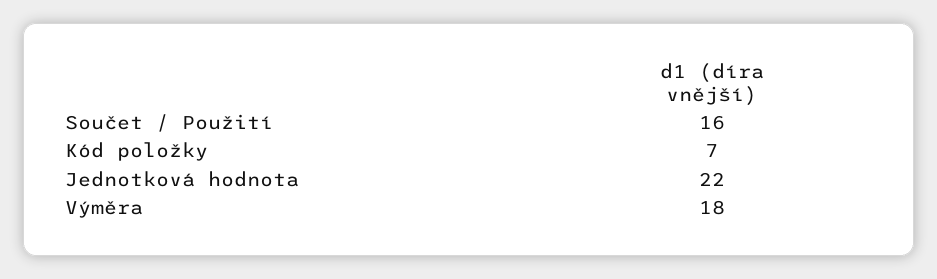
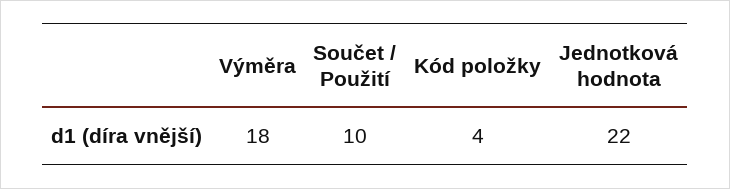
  {
-   "Součet / Použití": 16,
+   "Součet / Použití": 10,
-   "Kód položky": 7,
+   "Kód položky": 4,
    "Jednotková hodnota": 22,
    "Výměra": 18
  }

